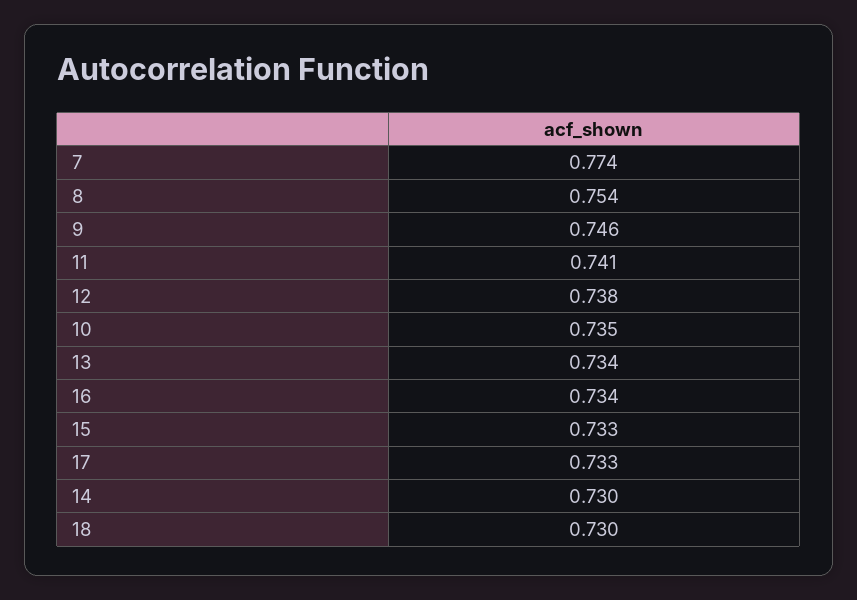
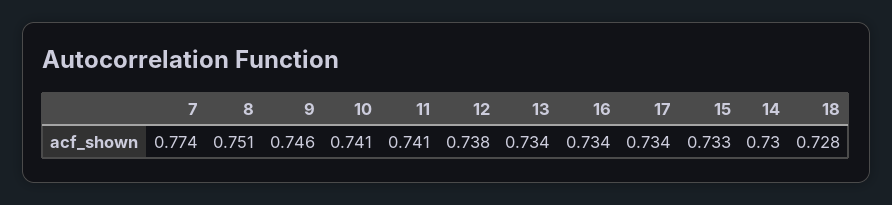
  {
    "7": 0.774,
-   "8": 0.754,
+   "8": 0.751,
    "9": 0.746,
    "11": 0.741,
    "12": 0.738,
-   "10": 0.735,
+   "10": 0.741,
    "13": 0.734,
    "16": 0.734,
    "15": 0.733,
-   "17": 0.733,
+   "17": 0.734,
    "14": 0.73,
-   "18": 0.73
+   "18": 0.728
  }

